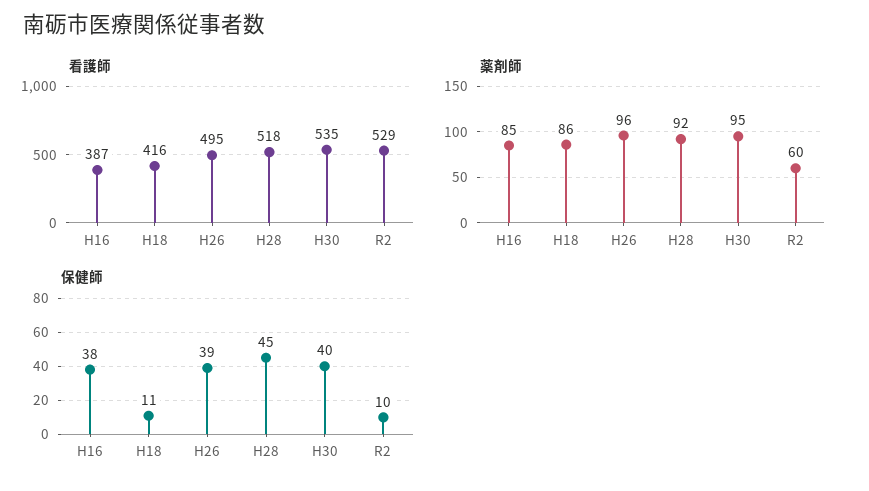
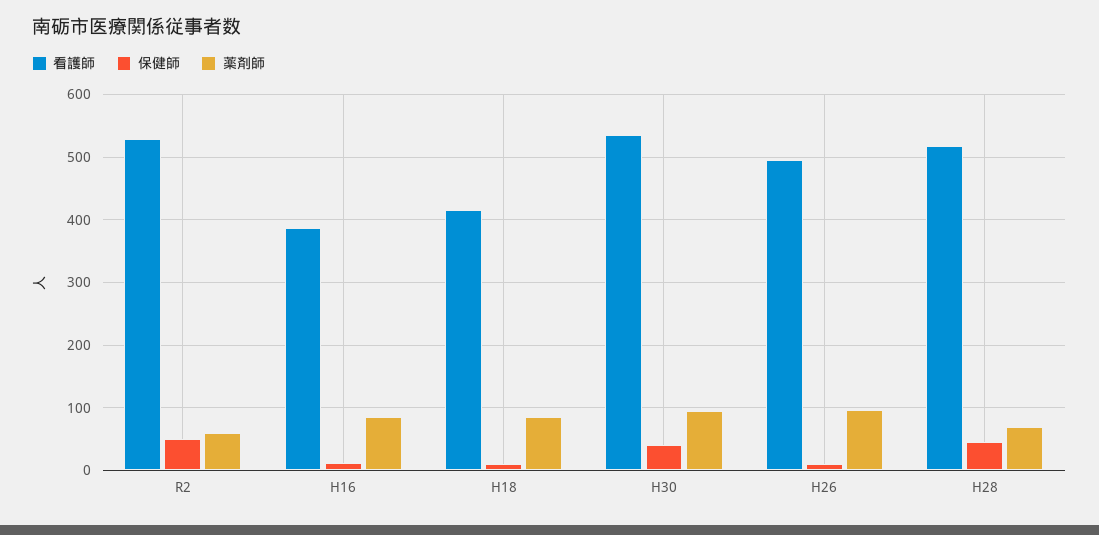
  {
    "看護師": {
      "H16": 387,
      "H18": 416,
      "H26": 495,
      "H28": 518,
      "H30": 535,
      "R2": 529
    },
    "薬剤師": {
      "H16": 85,
      "H18": 86,
      "H26": 96,
-     "H28": 92,
+     "H28": 70,
      "H30": 95,
      "R2": 60
    },
    "保健師": {
-     "H16": 38,
+     "H16": 10,
      "H18": 11,
-     "H26": 39,
+     "H26": 10,
      "H28": 45,
      "H30": 40,
-     "R2": 10
+     "R2": 50
    }
  }

